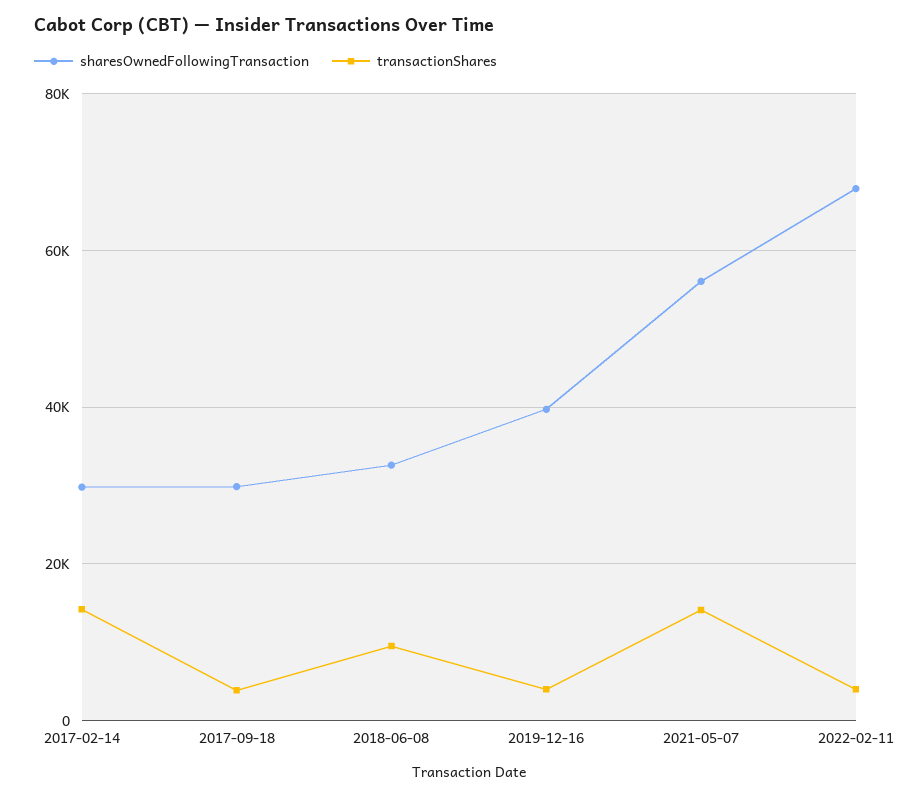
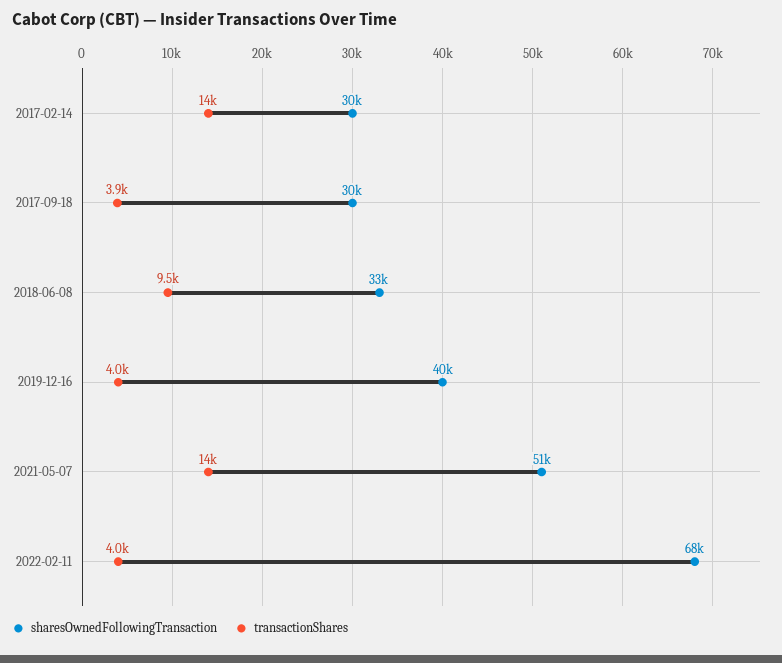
  {
    "sharesOwnedFollowingTransaction": {
      "2017-02-14": 30000,
      "2017-09-18": 30000,
      "2018-06-08": 33000,
      "2019-12-16": 40000,
-     "2021-05-07": 56000,
+     "2021-05-07": 51000,
      "2022-02-11": 68000
    },
    "transactionShares": {
      "2017-02-14": 14000,
      "2017-09-18": 3900,
      "2018-06-08": 9500,
      "2019-12-16": 4000,
      "2021-05-07": 14000,
      "2022-02-11": 4000
    }
  }

